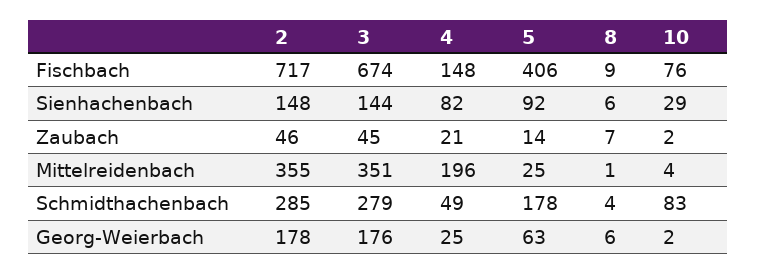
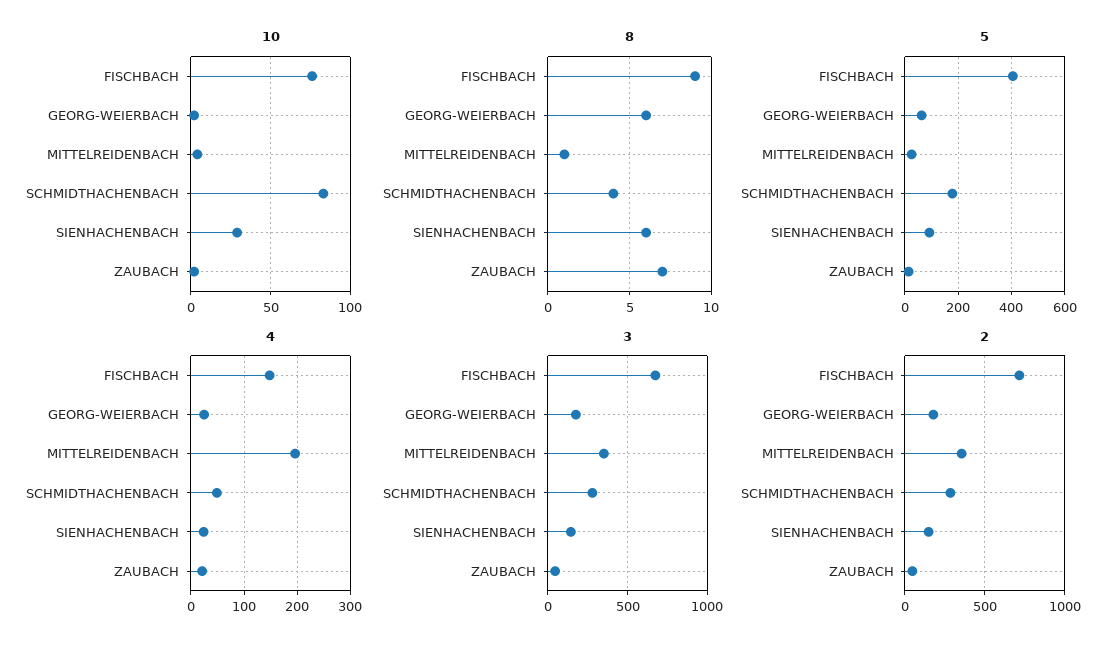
  {
    "2": {
      "Fischbach": 717,
      "Sienhachenbach": 148,
      "Zaubach": 46,
      "Mittelreidenbach": 355,
      "Schmidthachenbach": 285,
      "Georg-Weierbach": 178
    },
    "3": {
      "Fischbach": 674,
      "Sienhachenbach": 144,
      "Zaubach": 45,
      "Mittelreidenbach": 351,
      "Schmidthachenbach": 279,
      "Georg-Weierbach": 176
    },
    "4": {
      "Fischbach": 148,
-     "Sienhachenbach": 82,
+     "Sienhachenbach": 20,
      "Zaubach": 21,
      "Mittelreidenbach": 196,
      "Schmidthachenbach": 49,
      "Georg-Weierbach": 25
    },
    "5": {
      "Fischbach": 406,
      "Sienhachenbach": 92,
      "Zaubach": 14,
      "Mittelreidenbach": 25,
      "Schmidthachenbach": 178,
      "Georg-Weierbach": 63
    },
    "8": {
      "Fischbach": 9,
      "Sienhachenbach": 6,
      "Zaubach": 7,
      "Mittelreidenbach": 1,
      "Schmidthachenbach": 4,
      "Georg-Weierbach": 6
    },
    "10": {
      "Fischbach": 76,
      "Sienhachenbach": 29,
      "Zaubach": 2,
      "Mittelreidenbach": 4,
      "Schmidthachenbach": 83,
      "Georg-Weierbach": 2
    }
  }

